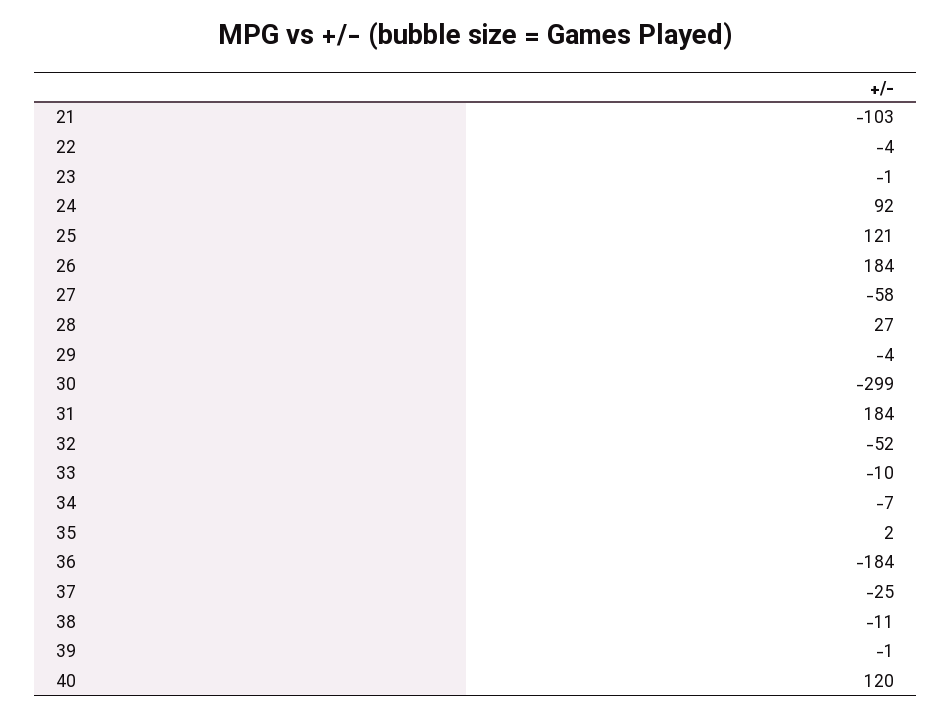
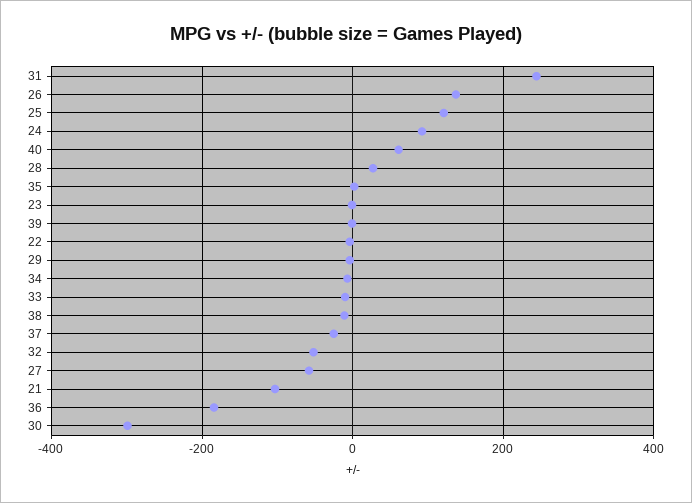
  {
    "21": -103,
    "22": -4,
    "23": -1,
    "24": 92,
    "25": 121,
-   "26": 184,
+   "26": 140,
    "27": -58,
    "28": 27,
    "29": -4,
    "30": -299,
-   "31": 184,
+   "31": 240,
    "32": -52,
    "33": -10,
    "34": -7,
    "35": 2,
    "36": -184,
    "37": -25,
    "38": -11,
    "39": -1,
-   "40": 120
+   "40": 60
  }

